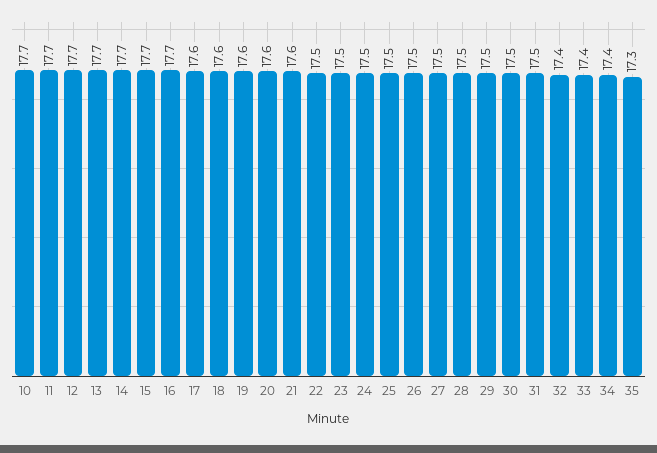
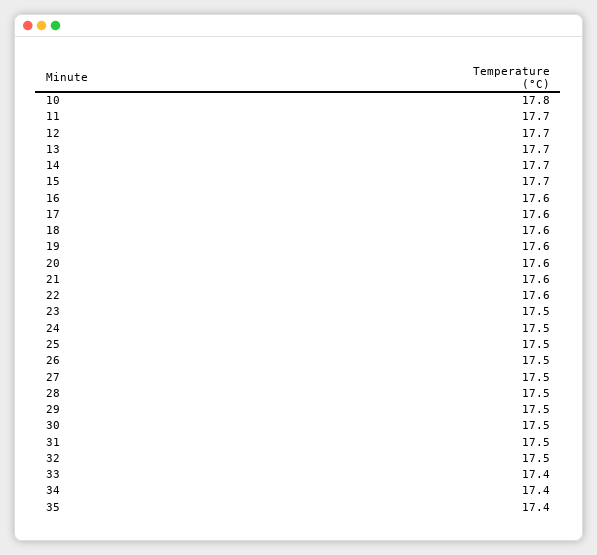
  {
-   "10": 17.7,
+   "10": 17.8,
    "11": 17.7,
    "12": 17.7,
    "13": 17.7,
    "14": 17.7,
    "15": 17.7,
-   "16": 17.7,
+   "16": 17.6,
    "17": 17.6,
    "18": 17.6,
    "19": 17.6,
    "20": 17.6,
    "21": 17.6,
-   "22": 17.5,
+   "22": 17.6,
    "23": 17.5,
    "24": 17.5,
    "25": 17.5,
    "26": 17.5,
    "27": 17.5,
    "28": 17.5,
    "29": 17.5,
    "30": 17.5,
    "31": 17.5,
-   "32": 17.4,
+   "32": 17.5,
    "33": 17.4,
    "34": 17.4,
-   "35": 17.3
+   "35": 17.4
  }

